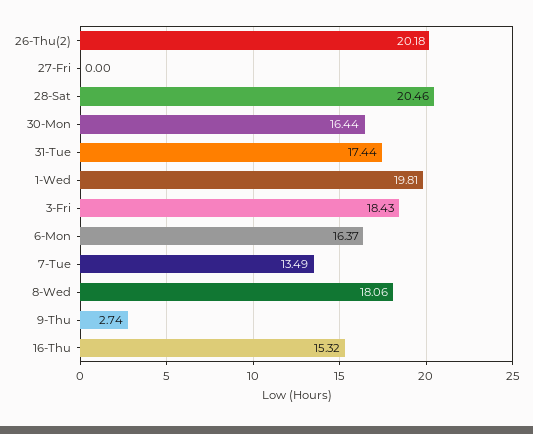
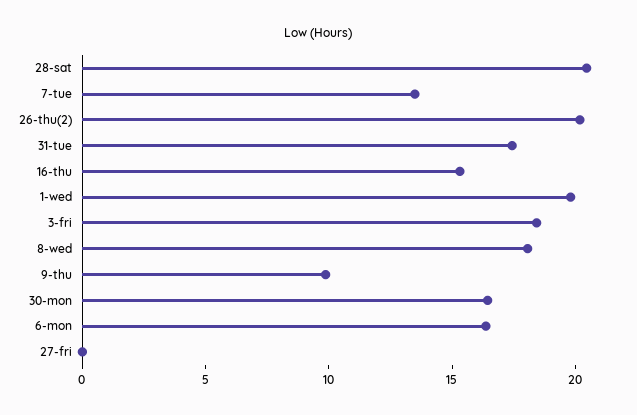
  {
    "26-Thu(2)": 20.18,
    "27-Fri": 0,
    "28-Sat": 20.46,
    "30-Mon": 16.44,
    "31-Tue": 17.44,
    "1-Wed": 19.81,
    "3-Fri": 18.43,
    "6-Mon": 16.37,
    "7-Tue": 13.49,
    "8-Wed": 18.06,
-   "9-Thu": 2.74,
+   "9-Thu": 10,
    "16-Thu": 15.32
  }

